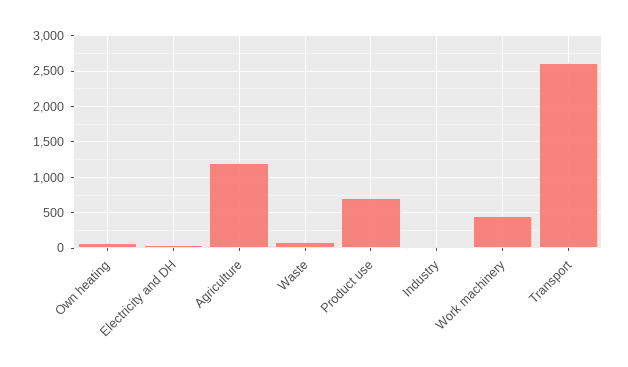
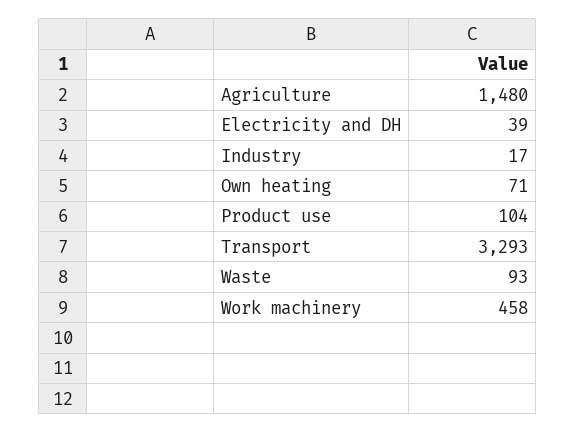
  {
    "Own heating": 71,
    "Electricity and DH": 39,
-   "Agriculture": 1200,
+   "Agriculture": 1480,
    "Waste": 93,
-   "Product use": 700,
+   "Product use": 104,
    "Industry": 17,
    "Work machinery": 458,
-   "Transport": 2600
+   "Transport": 3293
  }

